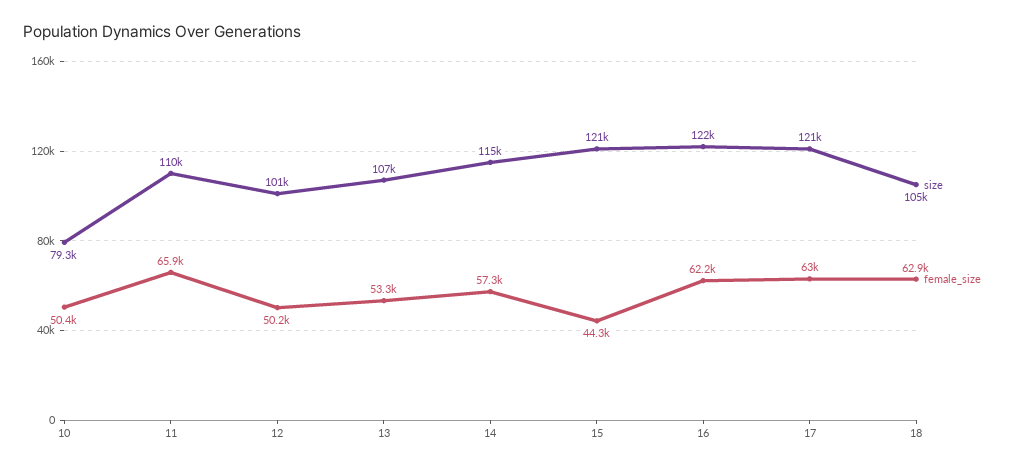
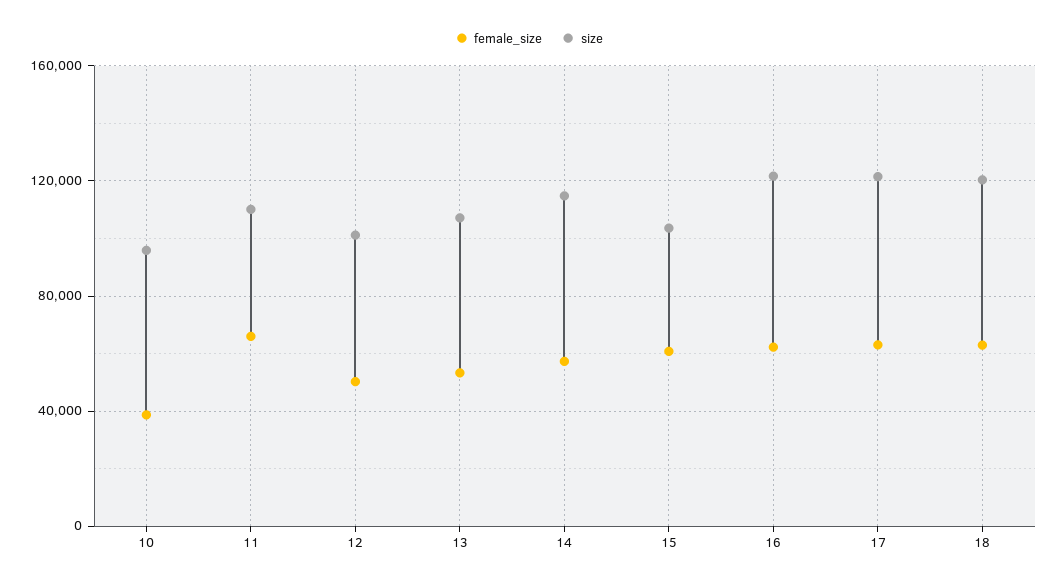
  {
    "size": {
-     "10": 79300,
+     "10": 95000,
      "11": 110000,
      "12": 101000,
      "13": 107000,
      "14": 115000,
-     "15": 121000,
+     "15": 105000,
      "16": 122000,
      "17": 121000,
-     "18": 105000
+     "18": 120000
    },
    "female_size": {
-     "10": 50400,
+     "10": 40000,
      "11": 65900,
      "12": 50200,
      "13": 53300,
      "14": 57300,
-     "15": 44300,
+     "15": 60000,
      "16": 62200,
      "17": 63000,
      "18": 62900
    }
  }

